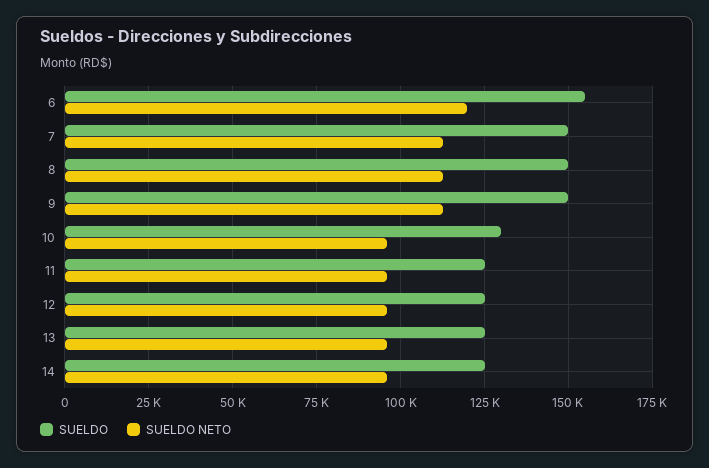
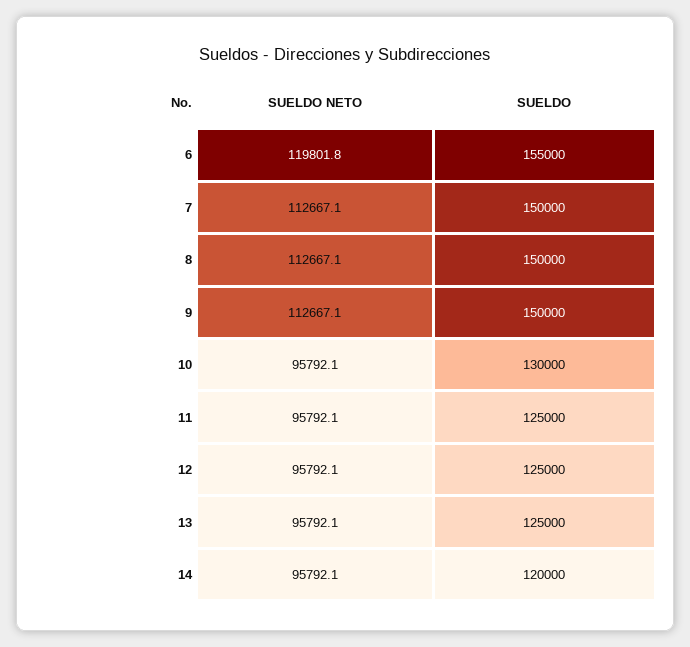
  {
    "SUELDO": {
      "6": 155000,
      "7": 150000,
      "8": 150000,
      "9": 150000,
      "10": 130000,
      "11": 125000,
      "12": 125000,
      "13": 125000,
-     "14": 125000
+     "14": 120000
    },
    "SUELDO NETO": {
      "6": 119801.8,
      "7": 112667.1,
      "8": 112667.1,
      "9": 112667.1,
      "10": 95792.1,
      "11": 95792.1,
      "12": 95792.1,
      "13": 95792.1,
      "14": 95792.1
    }
  }

